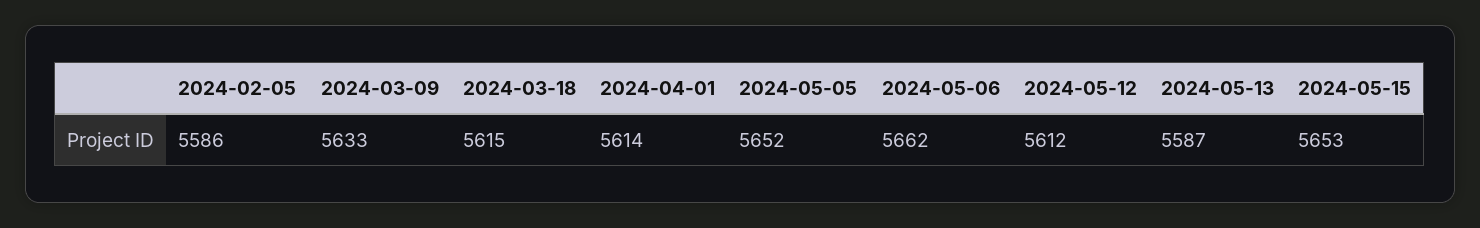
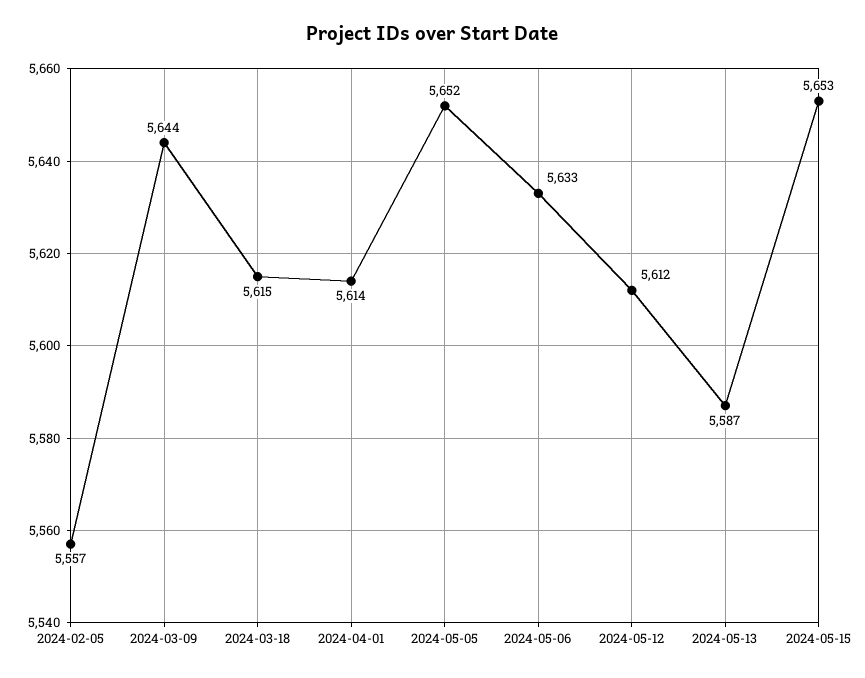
  {
-   "2024-02-05": 5586,
+   "2024-02-05": 5557,
-   "2024-03-09": 5633,
+   "2024-03-09": 5644,
    "2024-03-18": 5615,
    "2024-04-01": 5614,
    "2024-05-05": 5652,
-   "2024-05-06": 5662,
+   "2024-05-06": 5633,
    "2024-05-12": 5612,
    "2024-05-13": 5587,
    "2024-05-15": 5653
  }

